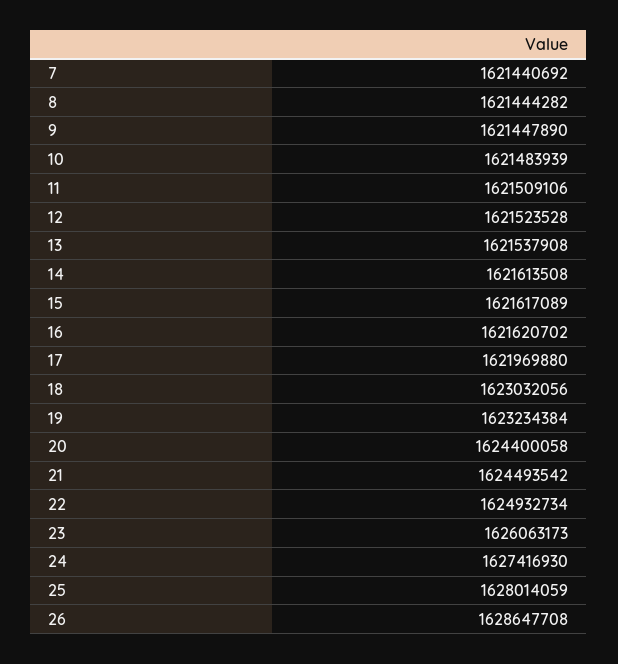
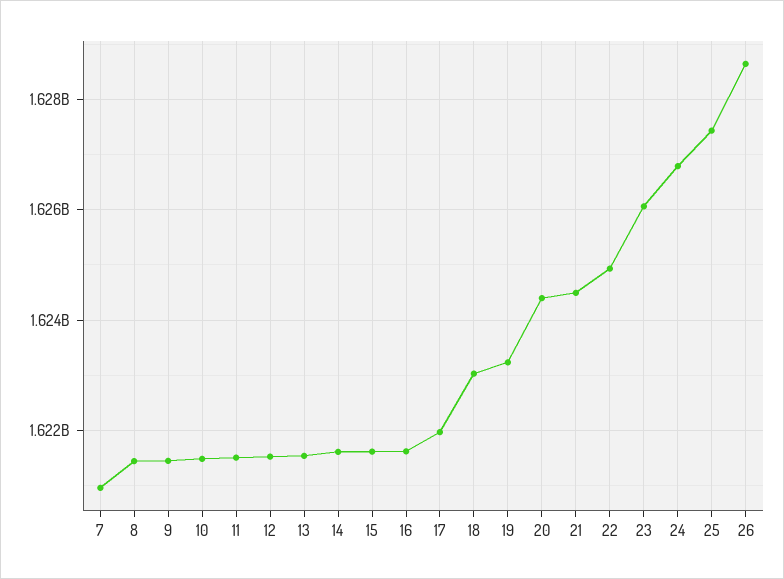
  {
-   "7": 1621440692,
+   "7": 1621000000,
    "8": 1621444282,
    "9": 1621447890,
    "10": 1621483939,
    "11": 1621509106,
    "12": 1621523528,
    "13": 1621537908,
    "14": 1621613508,
    "15": 1621617089,
    "16": 1621620702,
    "17": 1621969880,
    "18": 1623032056,
    "19": 1623234384,
    "20": 1624400058,
    "21": 1624493542,
    "22": 1624932734,
    "23": 1626063173,
-   "24": 1627416930,
+   "24": 1626800000,
-   "25": 1628014059,
+   "25": 1627400000,
    "26": 1628647708
  }

